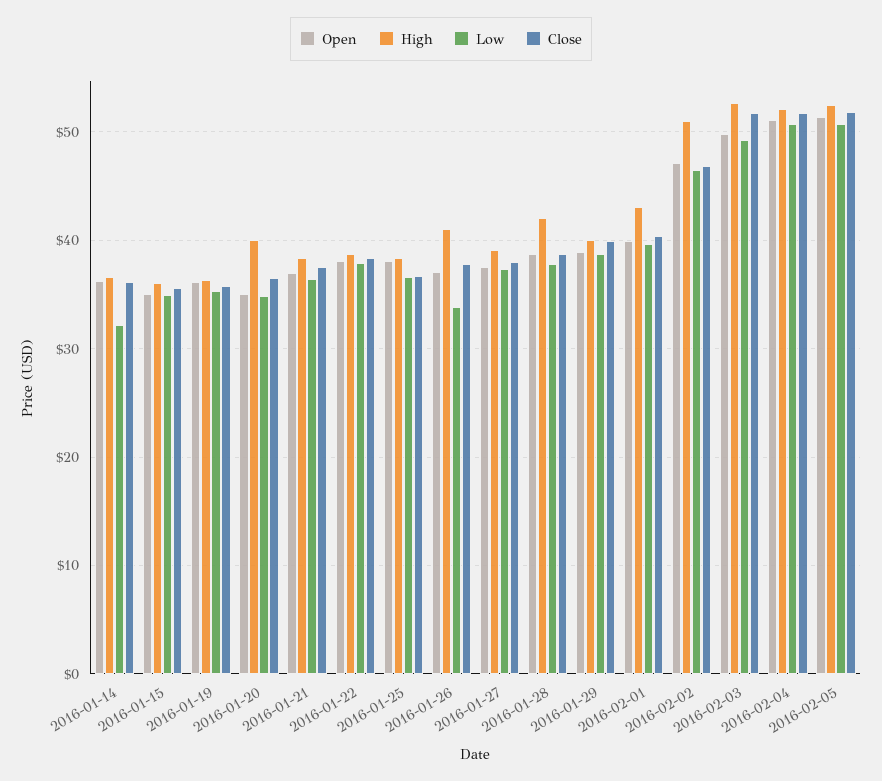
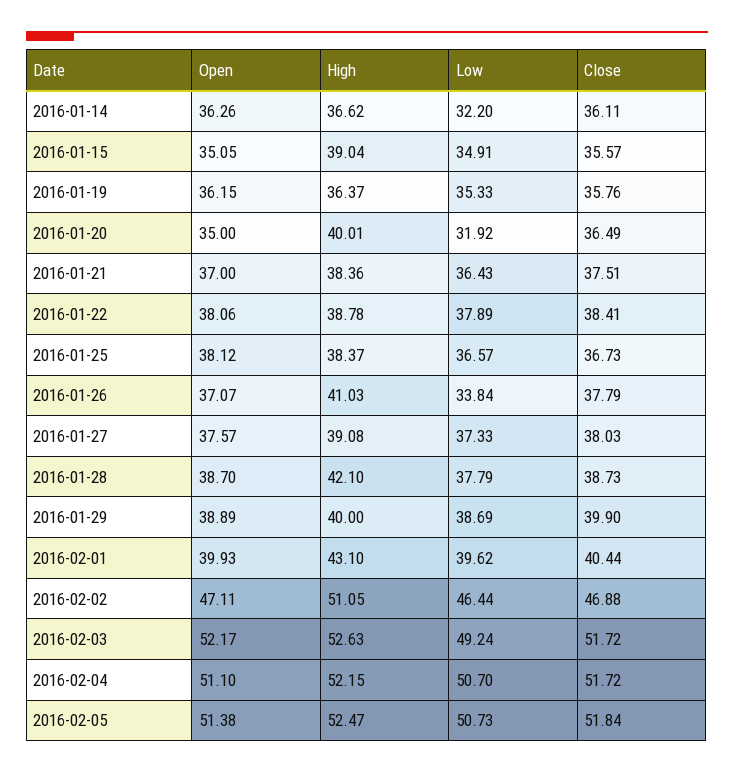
  {
    "Open": {
      "2016-01-14": 36.26,
      "2016-01-15": 35.05,
      "2016-01-19": 36.15,
      "2016-01-20": 35,
      "2016-01-21": 37,
      "2016-01-22": 38.06,
      "2016-01-25": 38.12,
      "2016-01-26": 37.07,
      "2016-01-27": 37.57,
      "2016-01-28": 38.7,
      "2016-01-29": 38.89,
      "2016-02-01": 39.93,
      "2016-02-02": 47.11,
-     "2016-02-03": 50,
+     "2016-02-03": 52.17,
      "2016-02-04": 51.1,
      "2016-02-05": 51.38
    },
    "High": {
      "2016-01-14": 36.62,
-     "2016-01-15": 36,
+     "2016-01-15": 39.04,
      "2016-01-19": 36.37,
      "2016-01-20": 40.01,
      "2016-01-21": 38.36,
      "2016-01-22": 38.78,
      "2016-01-25": 38.37,
      "2016-01-26": 41.03,
      "2016-01-27": 39.08,
      "2016-01-28": 42.1,
      "2016-01-29": 40,
      "2016-02-01": 43.1,
      "2016-02-02": 51.05,
      "2016-02-03": 52.63,
      "2016-02-04": 52.15,
      "2016-02-05": 52.47
    },
    "Low": {
      "2016-01-14": 32.2,
      "2016-01-15": 34.91,
      "2016-01-19": 35.33,
-     "2016-01-20": 35,
+     "2016-01-20": 31.92,
      "2016-01-21": 36.43,
      "2016-01-22": 37.89,
      "2016-01-25": 36.57,
      "2016-01-26": 33.84,
      "2016-01-27": 37.33,
      "2016-01-28": 37.79,
      "2016-01-29": 38.69,
      "2016-02-01": 39.62,
      "2016-02-02": 46.44,
      "2016-02-03": 49.24,
      "2016-02-04": 50.7,
      "2016-02-05": 50.73
    },
    "Close": {
      "2016-01-14": 36.11,
      "2016-01-15": 35.57,
      "2016-01-19": 35.76,
      "2016-01-20": 36.49,
      "2016-01-21": 37.51,
      "2016-01-22": 38.41,
      "2016-01-25": 36.73,
      "2016-01-26": 37.79,
      "2016-01-27": 38.03,
      "2016-01-28": 38.73,
      "2016-01-29": 39.9,
      "2016-02-01": 40.44,
      "2016-02-02": 46.88,
      "2016-02-03": 51.72,
      "2016-02-04": 51.72,
      "2016-02-05": 51.84
    }
  }

